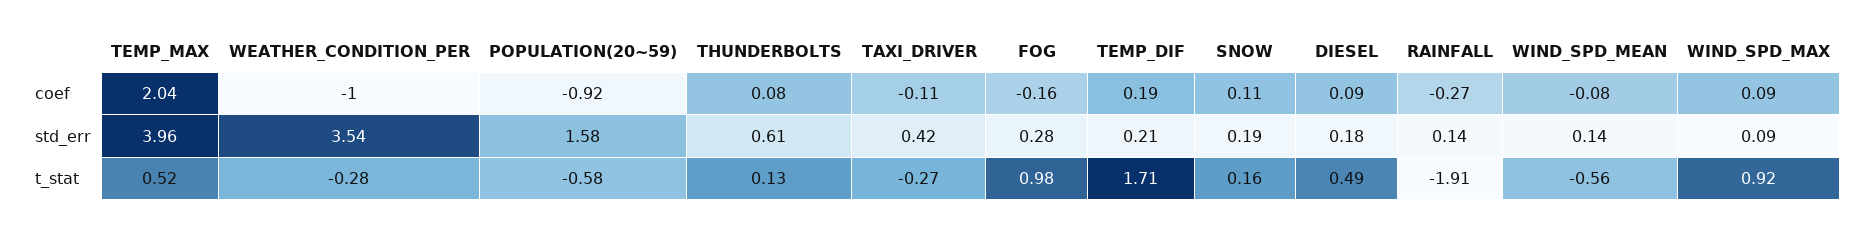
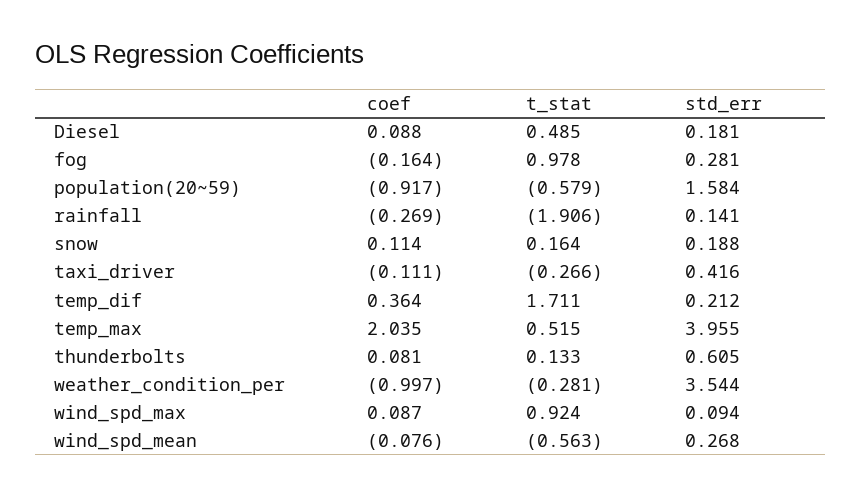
  {
    "TEMP_MAX": {
      "coef": 2.035,
      "std_err": 3.955,
      "t_stat": 0.515
    },
    "WEATHER_CONDITION_PER": {
      "coef": -0.997,
      "std_err": 3.544,
      "t_stat": -0.281
    },
    "POPULATION(20~59)": {
      "coef": -0.917,
      "std_err": 1.584,
      "t_stat": -0.579
    },
    "THUNDERBOLTS": {
      "coef": 0.081,
      "std_err": 0.605,
      "t_stat": 0.133
    },
    "TAXI_DRIVER": {
      "coef": -0.111,
      "std_err": 0.416,
      "t_stat": -0.266
    },
    "FOG": {
      "coef": -0.164,
      "std_err": 0.281,
      "t_stat": 0.978
    },
    "TEMP_DIF": {
-     "coef": 0.19,
+     "coef": 0.364,
      "std_err": 0.212,
      "t_stat": 1.711
    },
    "SNOW": {
      "coef": 0.114,
      "std_err": 0.188,
      "t_stat": 0.164
    },
    "DIESEL": {
      "coef": 0.088,
      "std_err": 0.181,
      "t_stat": 0.485
    },
    "RAINFALL": {
      "coef": -0.269,
      "std_err": 0.141,
      "t_stat": -1.906
    },
    "WIND_SPD_MEAN": {
      "coef": -0.076,
-     "std_err": 0.14,
+     "std_err": 0.268,
      "t_stat": -0.563
    },
    "WIND_SPD_MAX": {
      "coef": 0.087,
      "std_err": 0.094,
      "t_stat": 0.924
    }
  }

